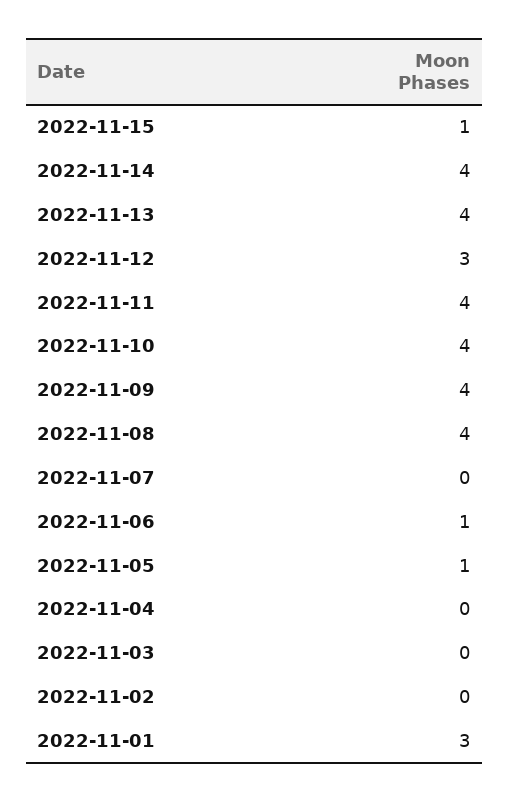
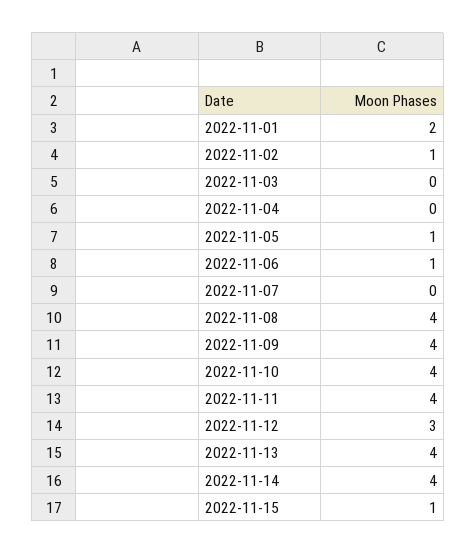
  {
    "2022-11-15": 1,
    "2022-11-14": 4,
    "2022-11-13": 4,
    "2022-11-12": 3,
    "2022-11-11": 4,
    "2022-11-10": 4,
    "2022-11-09": 4,
    "2022-11-08": 4,
    "2022-11-07": 0,
    "2022-11-06": 1,
    "2022-11-05": 1,
    "2022-11-04": 0,
    "2022-11-03": 0,
-   "2022-11-02": 0,
+   "2022-11-02": 1,
-   "2022-11-01": 3
+   "2022-11-01": 2
  }

